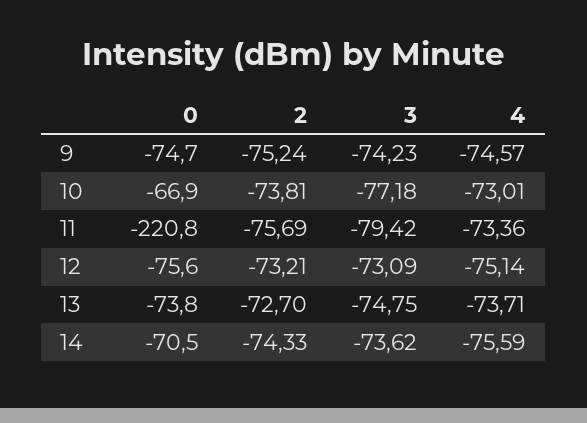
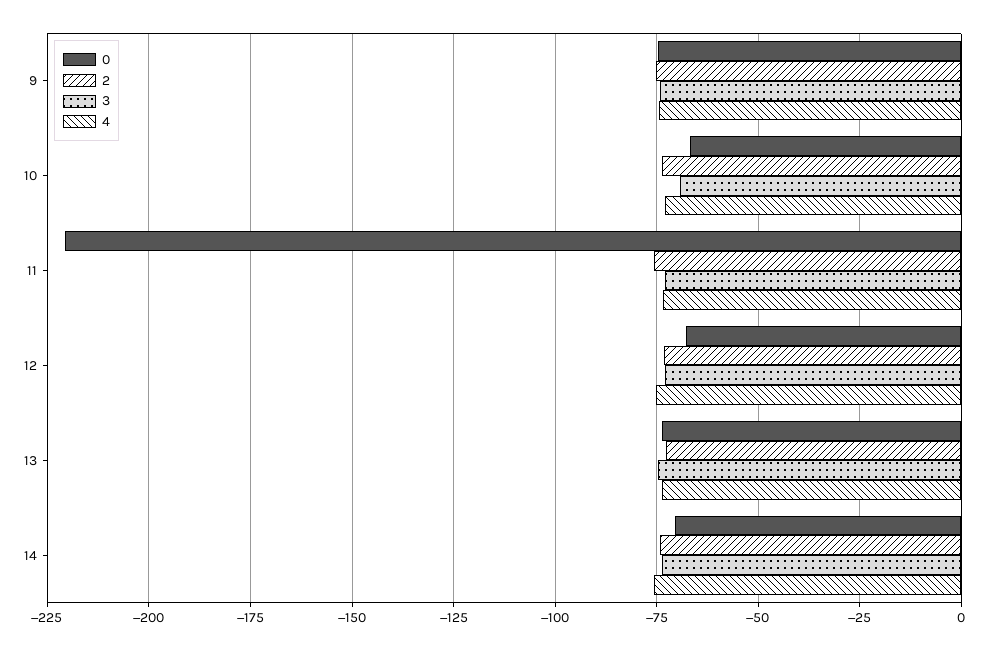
  {
    "0": {
      "9": -74.7,
      "10": -66.9,
      "11": -220.8,
-     "12": -75.6,
+     "12": -67.5,
      "13": -73.8,
      "14": -70.5
    },
    "2": {
      "9": -75.24,
      "10": -73.81,
      "11": -75.69,
      "12": -73.21,
      "13": -72.7,
      "14": -74.33
    },
    "3": {
      "9": -74.23,
-     "10": -77.18,
+     "10": -70,
-     "11": -79.42,
+     "11": -72.5,
      "12": -73.09,
      "13": -74.75,
      "14": -73.62
    },
    "4": {
      "9": -74.57,
      "10": -73.01,
      "11": -73.36,
      "12": -75.14,
      "13": -73.71,
      "14": -75.59
    }
  }

